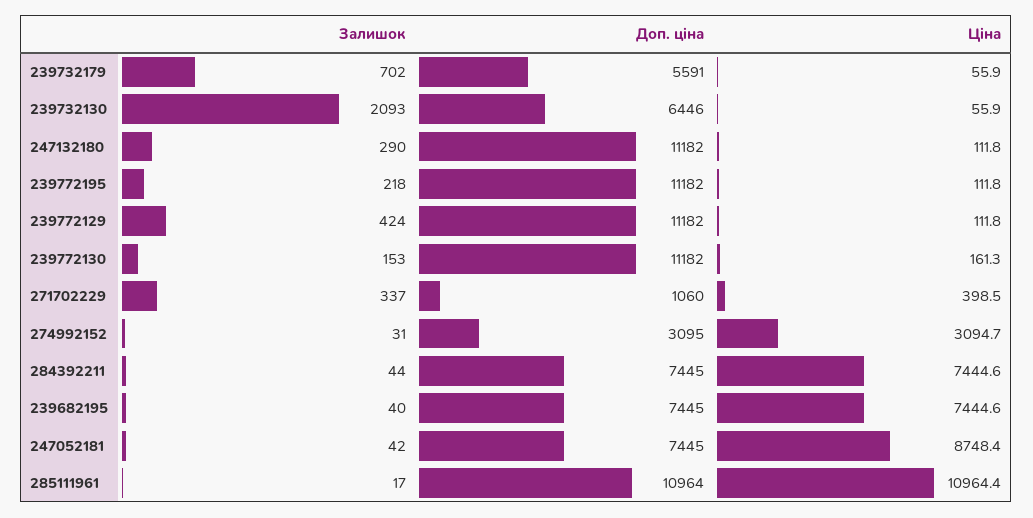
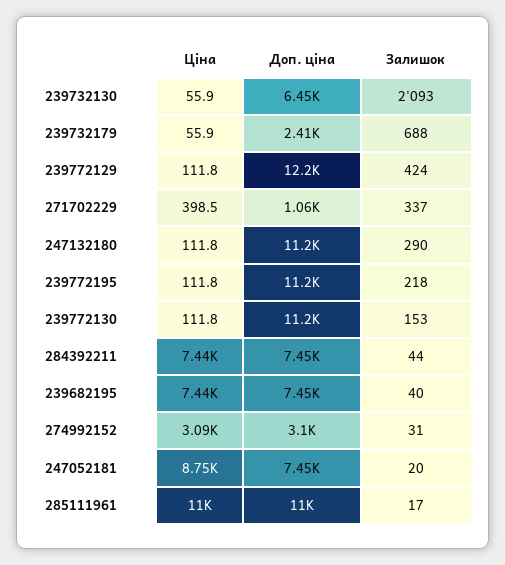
  {
    "Залишок": {
-     "239732179": 702,
+     "239732179": 688,
      "239732130": 2093,
      "247132180": 290,
      "239772195": 218,
      "239772129": 424,
      "239772130": 153,
      "271702229": 337,
      "274992152": 31,
      "284392211": 44,
      "239682195": 40,
-     "247052181": 42,
+     "247052181": 20,
      "285111961": 17
    },
    "Доп. ціна": {
-     "239732179": 5591,
+     "239732179": 2410,
      "239732130": 6446,
      "247132180": 11182,
      "239772195": 11182,
-     "239772129": 11182,
+     "239772129": 12200,
      "239772130": 11182,
      "271702229": 1060,
      "274992152": 3095,
      "284392211": 7445,
      "239682195": 7445,
      "247052181": 7445,
      "285111961": 10964
    },
    "Ціна": {
      "239732179": 55.9,
      "239732130": 55.9,
      "247132180": 111.8,
      "239772195": 111.8,
      "239772129": 111.8,
-     "239772130": 161.3,
+     "239772130": 111.8,
      "271702229": 398.5,
      "274992152": 3094.7,
      "284392211": 7444.6,
      "239682195": 7444.6,
      "247052181": 8748.4,
      "285111961": 10964.4
    }
  }

